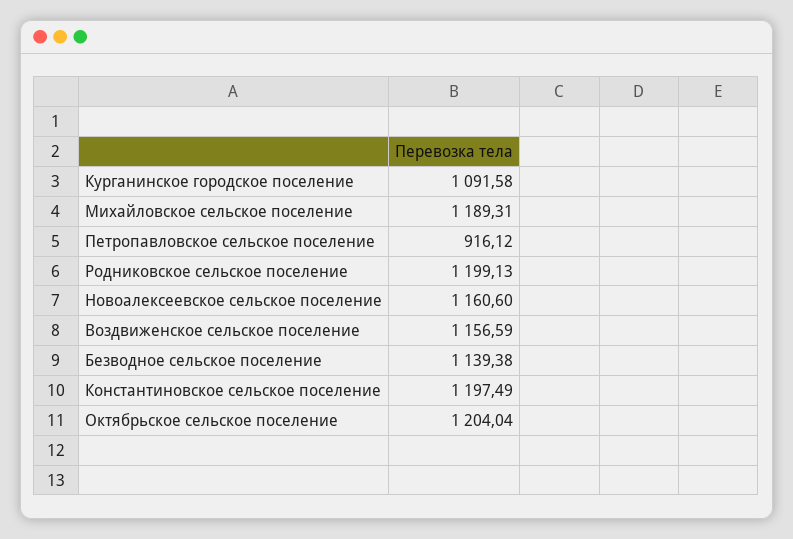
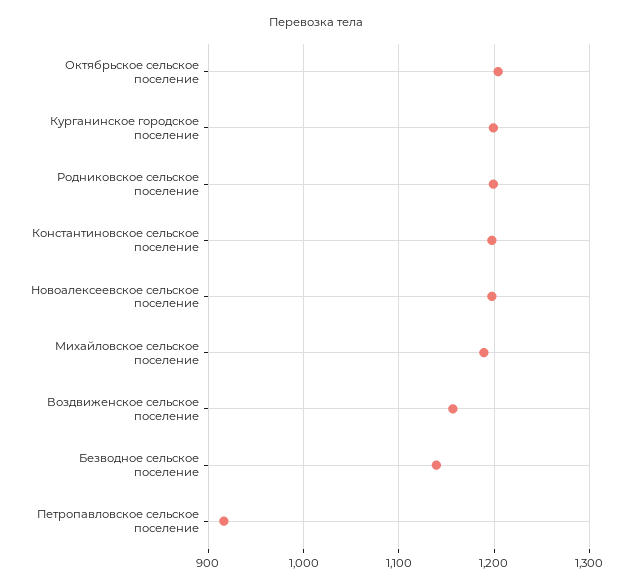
  {
-   "Курганинское городское поселение": 1091.58,
+   "Курганинское городское поселение": 1200,
    "Михайловское сельское поселение": 1189.31,
    "Петропавловское сельское поселение": 916.12,
    "Родниковское сельское поселение": 1199.13,
-   "Новоалексеевское сельское поселение": 1160.6,
+   "Новоалексеевское сельское поселение": 1200,
    "Воздвиженское сельское поселение": 1156.59,
    "Безводное сельское поселение": 1139.38,
    "Константиновское сельское поселение": 1197.49,
    "Октябрьское сельское поселение": 1204.04
  }

